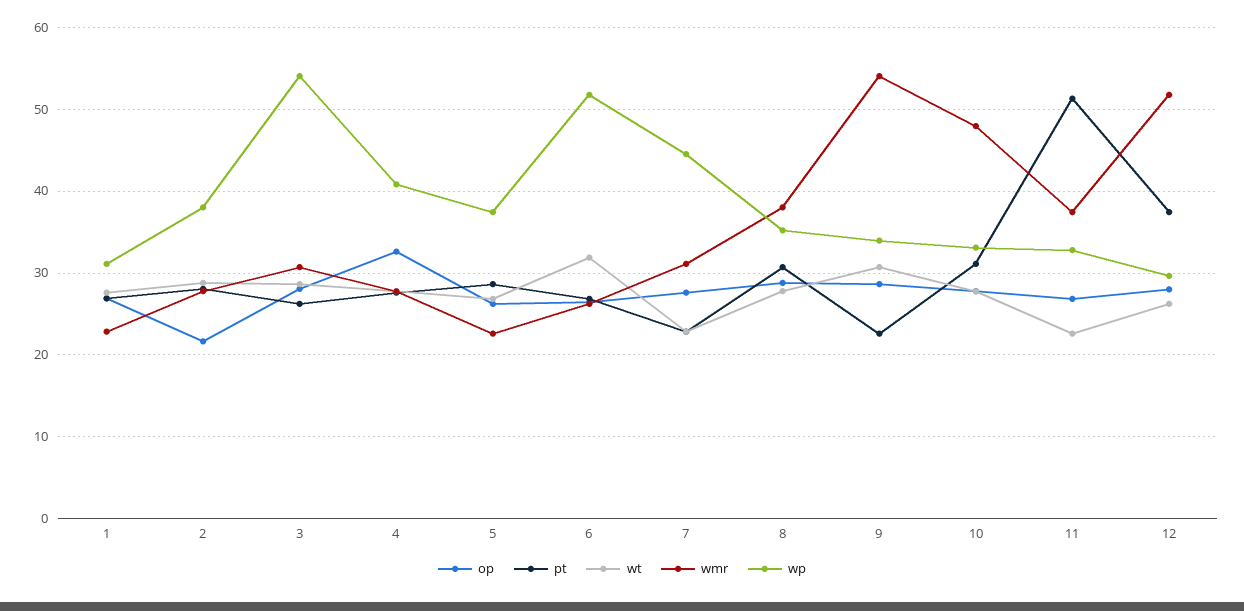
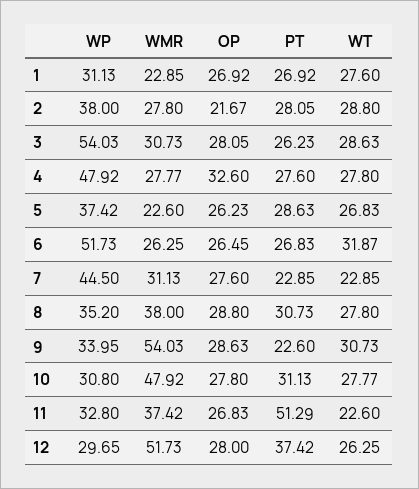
  {
    "op": {
      "1": 26.92,
      "2": 21.67,
      "3": 28.05,
      "4": 32.6,
      "5": 26.23,
      "6": 26.45,
      "7": 27.6,
      "8": 28.8,
      "9": 28.63,
      "10": 27.8,
      "11": 26.83,
      "12": 28
    },
    "pt": {
      "1": 26.92,
      "2": 28.05,
      "3": 26.23,
      "4": 27.6,
      "5": 28.63,
      "6": 26.83,
      "7": 22.85,
      "8": 30.73,
      "9": 22.6,
      "10": 31.13,
      "11": 51.29,
      "12": 37.42
    },
    "wt": {
      "1": 27.6,
      "2": 28.8,
      "3": 28.63,
      "4": 27.8,
      "5": 26.83,
      "6": 31.87,
      "7": 22.85,
      "8": 27.8,
      "9": 30.73,
      "10": 27.77,
      "11": 22.6,
      "12": 26.25
    },
    "wmr": {
      "1": 22.85,
      "2": 27.8,
      "3": 30.73,
      "4": 27.77,
      "5": 22.6,
      "6": 26.25,
      "7": 31.13,
      "8": 38,
      "9": 54.03,
      "10": 47.92,
      "11": 37.42,
      "12": 51.73
    },
    "wp": {
      "1": 31.13,
      "2": 38,
      "3": 54.03,
-     "4": 41,
+     "4": 47.92,
      "5": 37.42,
      "6": 51.73,
      "7": 44.5,
      "8": 35.2,
      "9": 33.95,
-     "10": 33,
+     "10": 30.8,
      "11": 32.8,
      "12": 29.65
    }
  }

